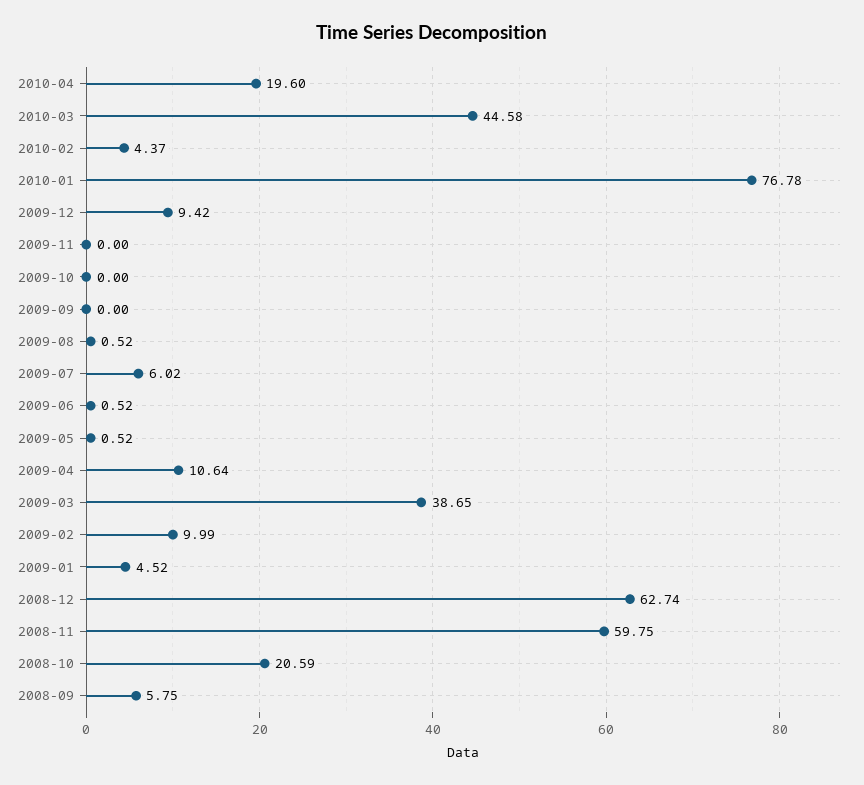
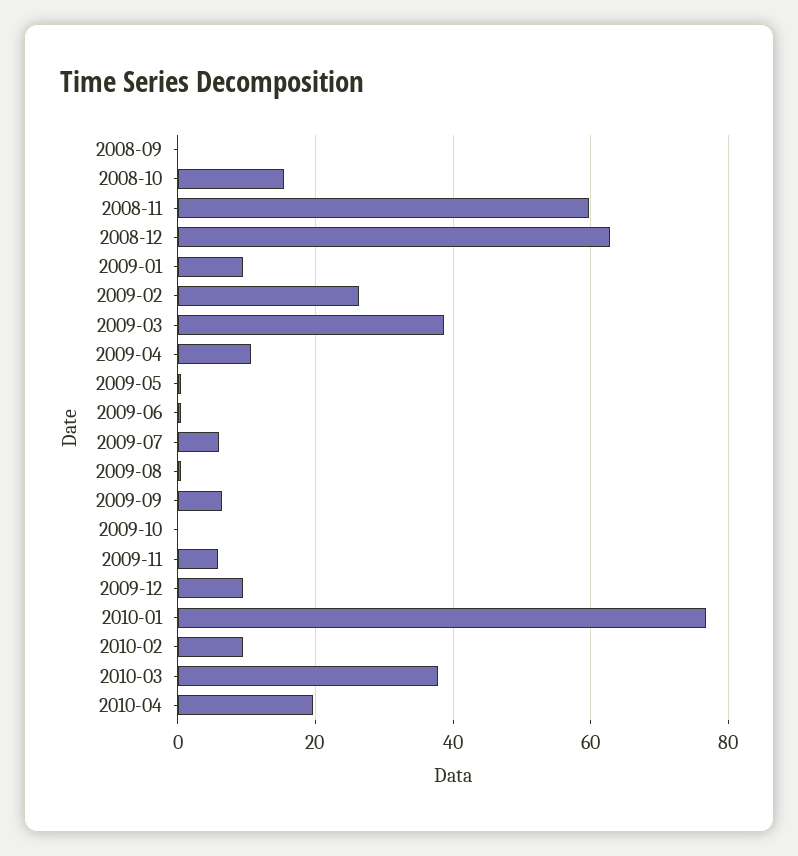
  {
    "2010-04": 19.6,
-   "2010-03": 44.58,
+   "2010-03": 38,
-   "2010-02": 4.37,
+   "2010-02": 10,
    "2010-01": 76.78,
    "2009-12": 9.42,
-   "2009-11": 0,
+   "2009-11": 6,
    "2009-10": 0,
-   "2009-09": 0,
+   "2009-09": 6,
    "2009-08": 0.52,
    "2009-07": 6.02,
    "2009-06": 0.52,
    "2009-05": 0.52,
    "2009-04": 10.64,
    "2009-03": 38.65,
-   "2009-02": 9.99,
+   "2009-02": 26,
-   "2009-01": 4.52,
+   "2009-01": 10,
    "2008-12": 62.74,
    "2008-11": 59.75,
-   "2008-10": 20.59,
+   "2008-10": 16,
-   "2008-09": 5.75
+   "2008-09": 0
  }

